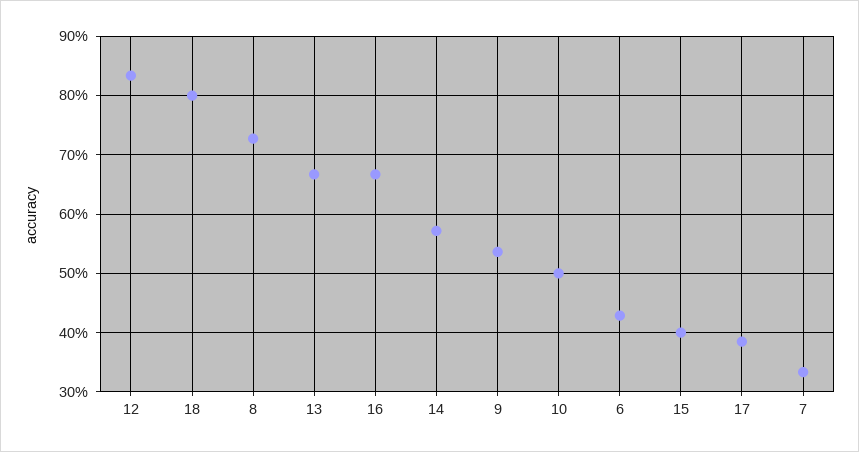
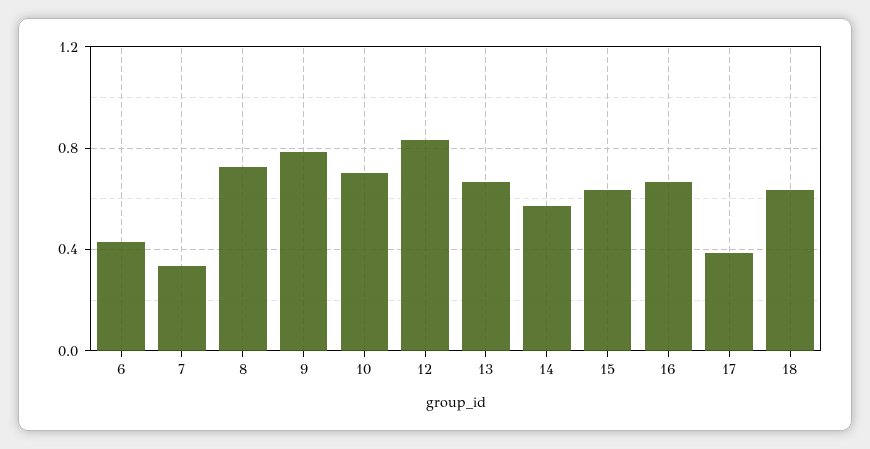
  {
    "12": 0.84,
-   "18": 0.8,
+   "18": 0.65,
    "8": 0.72,
    "13": 0.66,
    "16": 0.66,
    "14": 0.58,
-   "9": 0.54,
+   "9": 0.8,
-   "10": 0.5,
+   "10": 0.7,
    "6": 0.42,
-   "15": 0.4,
+   "15": 0.65,
    "17": 0.38,
    "7": 0.34
  }

